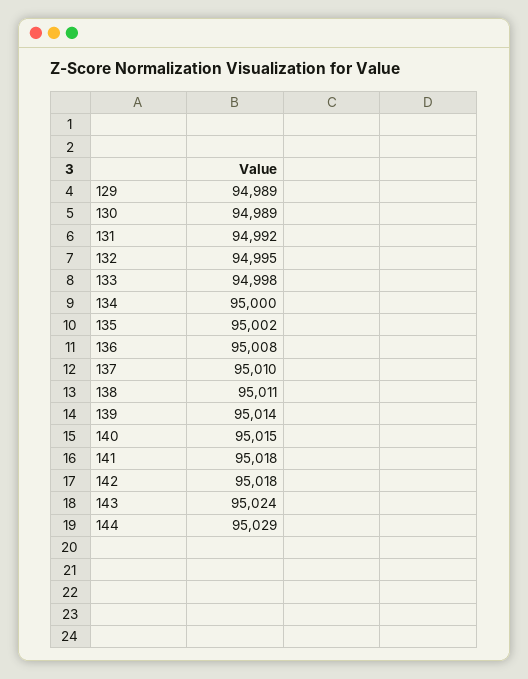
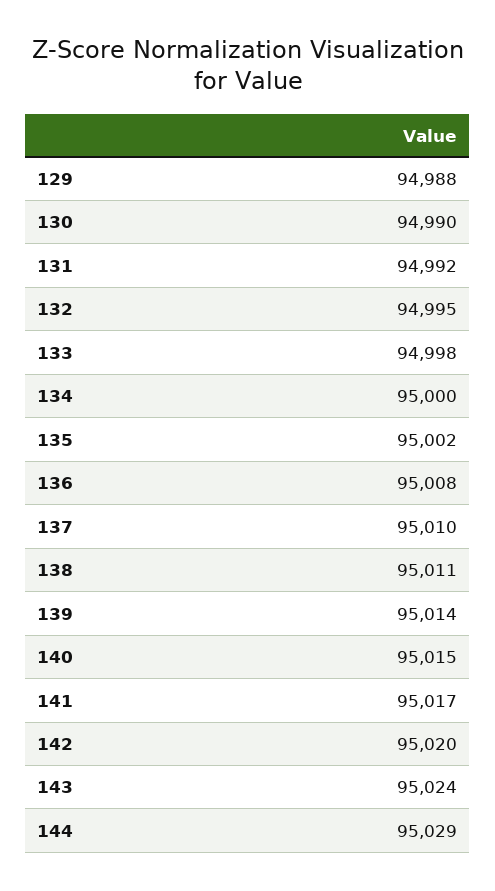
  {
-   "129": 94989,
+   "129": 94988,
-   "130": 94989,
+   "130": 94990,
    "131": 94992,
    "132": 94995,
    "133": 94998,
    "134": 95000,
    "135": 95002,
    "136": 95008,
    "137": 95010,
    "138": 95011,
    "139": 95014,
    "140": 95015,
-   "141": 95018,
+   "141": 95017,
-   "142": 95018,
+   "142": 95020,
    "143": 95024,
    "144": 95029
  }

